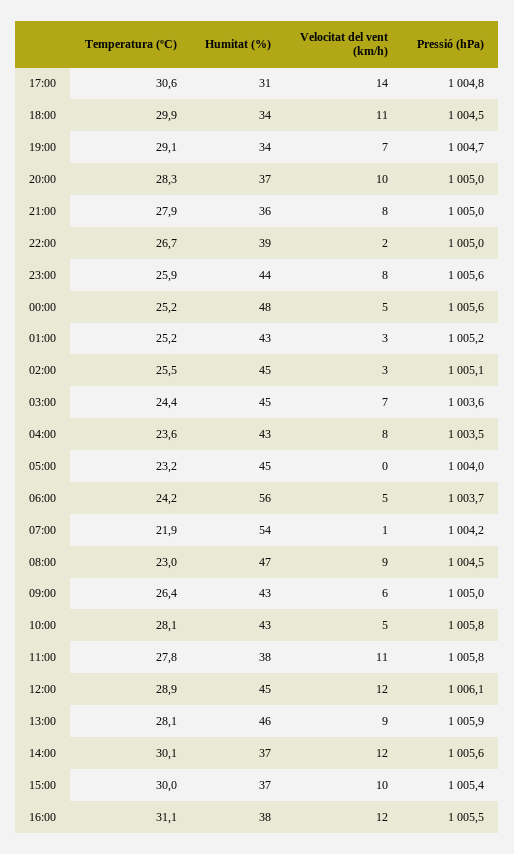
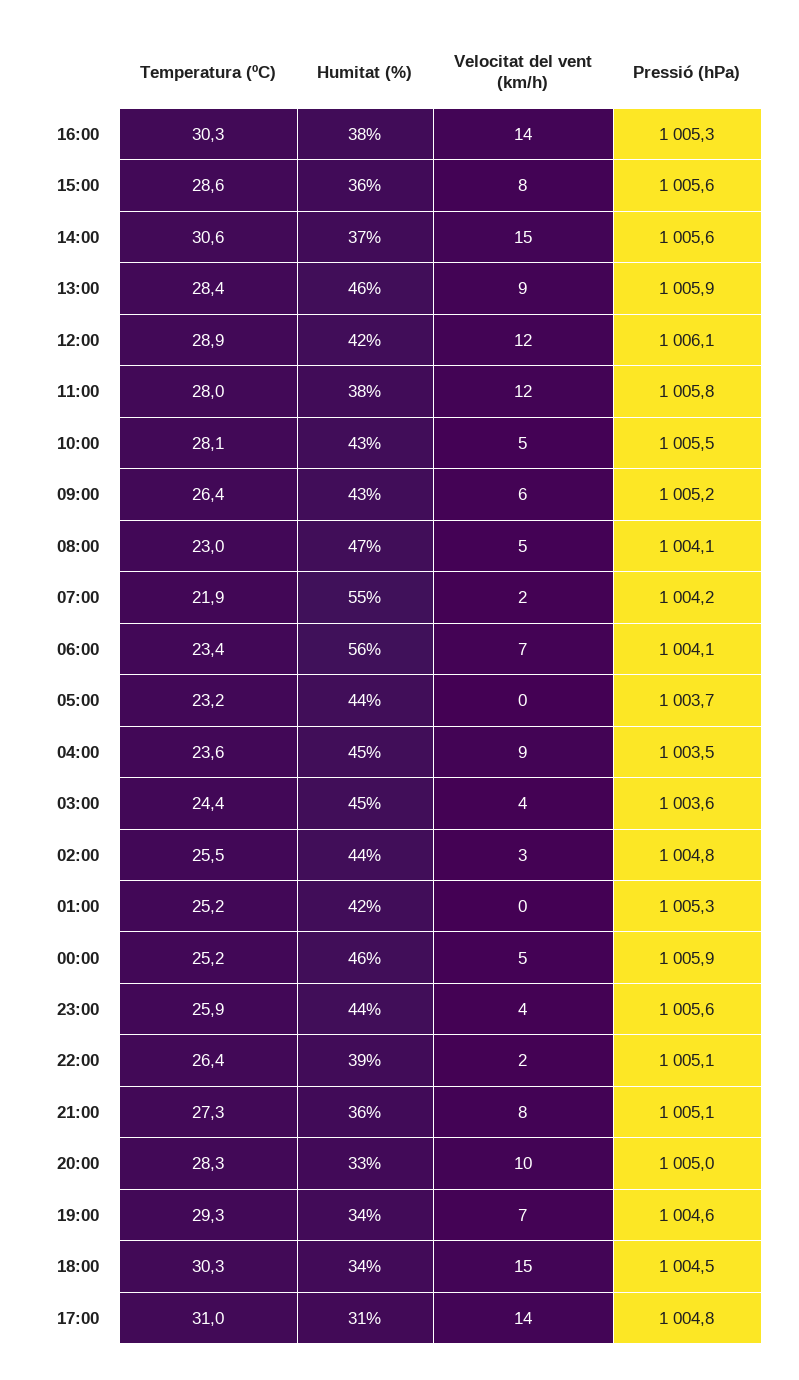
  {
    "Temperatura (ºC)": {
-     "17:00": 30.6,
+     "17:00": 31,
-     "18:00": 29.9,
+     "18:00": 30.3,
-     "19:00": 29.1,
+     "19:00": 29.3,
      "20:00": 28.3,
-     "21:00": 27.9,
+     "21:00": 27.3,
-     "22:00": 26.7,
+     "22:00": 26.4,
      "23:00": 25.9,
      "00:00": 25.2,
      "01:00": 25.2,
      "02:00": 25.5,
      "03:00": 24.4,
      "04:00": 23.6,
      "05:00": 23.2,
-     "06:00": 24.2,
+     "06:00": 23.4,
      "07:00": 21.9,
      "08:00": 23,
      "09:00": 26.4,
      "10:00": 28.1,
-     "11:00": 27.8,
+     "11:00": 28,
      "12:00": 28.9,
-     "13:00": 28.1,
+     "13:00": 28.4,
-     "14:00": 30.1,
+     "14:00": 30.6,
-     "15:00": 30,
+     "15:00": 28.6,
-     "16:00": 31.1
+     "16:00": 30.3
    },
    "Humitat (%)": {
      "17:00": 31,
      "18:00": 34,
      "19:00": 34,
-     "20:00": 37,
+     "20:00": 33,
      "21:00": 36,
      "22:00": 39,
      "23:00": 44,
-     "00:00": 48,
+     "00:00": 46,
-     "01:00": 43,
+     "01:00": 42,
-     "02:00": 45,
+     "02:00": 44,
      "03:00": 45,
-     "04:00": 43,
+     "04:00": 45,
-     "05:00": 45,
+     "05:00": 44,
      "06:00": 56,
-     "07:00": 54,
+     "07:00": 55,
      "08:00": 47,
      "09:00": 43,
      "10:00": 43,
      "11:00": 38,
-     "12:00": 45,
+     "12:00": 42,
      "13:00": 46,
      "14:00": 37,
-     "15:00": 37,
+     "15:00": 36,
      "16:00": 38
    },
    "Velocitat del vent (km/h)": {
      "17:00": 14,
-     "18:00": 11,
+     "18:00": 15,
      "19:00": 7,
      "20:00": 10,
      "21:00": 8,
      "22:00": 2,
-     "23:00": 8,
+     "23:00": 4,
      "00:00": 5,
-     "01:00": 3,
+     "01:00": 0,
      "02:00": 3,
-     "03:00": 7,
+     "03:00": 4,
-     "04:00": 8,
+     "04:00": 9,
      "05:00": 0,
-     "06:00": 5,
+     "06:00": 7,
-     "07:00": 1,
+     "07:00": 2,
-     "08:00": 9,
+     "08:00": 5,
      "09:00": 6,
      "10:00": 5,
-     "11:00": 11,
+     "11:00": 12,
      "12:00": 12,
      "13:00": 9,
-     "14:00": 12,
+     "14:00": 15,
-     "15:00": 10,
+     "15:00": 8,
-     "16:00": 12
+     "16:00": 14
    },
    "Pressió (hPa)": {
      "17:00": 1004.8,
      "18:00": 1004.5,
-     "19:00": 1004.7,
+     "19:00": 1004.6,
      "20:00": 1005,
-     "21:00": 1005,
+     "21:00": 1005.1,
-     "22:00": 1005,
+     "22:00": 1005.1,
      "23:00": 1005.6,
-     "00:00": 1005.6,
+     "00:00": 1005.9,
-     "01:00": 1005.2,
+     "01:00": 1005.3,
-     "02:00": 1005.1,
+     "02:00": 1004.8,
      "03:00": 1003.6,
      "04:00": 1003.5,
-     "05:00": 1004,
+     "05:00": 1003.7,
-     "06:00": 1003.7,
+     "06:00": 1004.1,
      "07:00": 1004.2,
-     "08:00": 1004.5,
+     "08:00": 1004.1,
-     "09:00": 1005,
+     "09:00": 1005.2,
-     "10:00": 1005.8,
+     "10:00": 1005.5,
      "11:00": 1005.8,
      "12:00": 1006.1,
      "13:00": 1005.9,
      "14:00": 1005.6,
-     "15:00": 1005.4,
+     "15:00": 1005.6,
-     "16:00": 1005.5
+     "16:00": 1005.3
    }
  }

